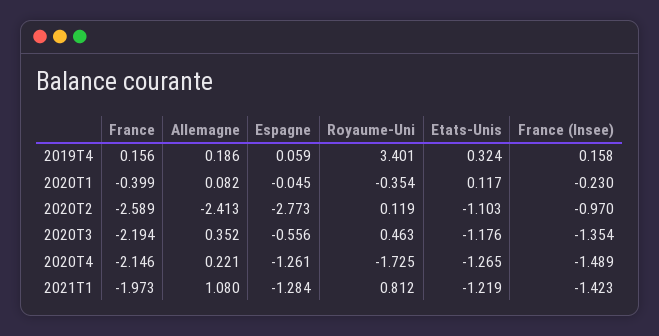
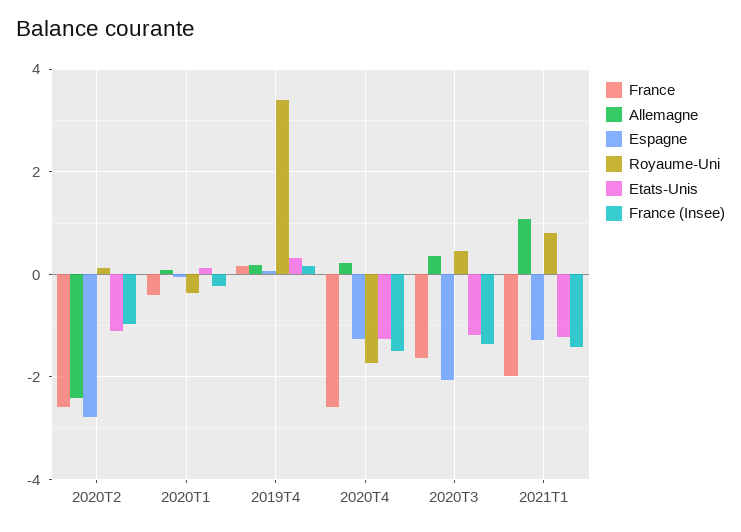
  {
    "France": {
      "2019T4": 0.156,
      "2020T1": -0.399,
      "2020T2": -2.589,
-     "2020T3": -2.194,
+     "2020T3": -1.6,
-     "2020T4": -2.146,
+     "2020T4": -2.6,
      "2021T1": -1.973
    },
    "Allemagne": {
      "2019T4": 0.186,
      "2020T1": 0.082,
      "2020T2": -2.413,
      "2020T3": 0.352,
      "2020T4": 0.221,
      "2021T1": 1.08
    },
    "Espagne": {
      "2019T4": 0.059,
      "2020T1": -0.045,
      "2020T2": -2.773,
-     "2020T3": -0.556,
+     "2020T3": -2,
      "2020T4": -1.261,
      "2021T1": -1.284
    },
    "Royaume-Uni": {
      "2019T4": 3.401,
      "2020T1": -0.354,
      "2020T2": 0.119,
      "2020T3": 0.463,
      "2020T4": -1.725,
      "2021T1": 0.812
    },
    "Etats-Unis": {
      "2019T4": 0.324,
      "2020T1": 0.117,
      "2020T2": -1.103,
      "2020T3": -1.176,
      "2020T4": -1.265,
      "2021T1": -1.219
    },
    "France (Insee)": {
      "2019T4": 0.158,
      "2020T1": -0.23,
      "2020T2": -0.97,
      "2020T3": -1.354,
      "2020T4": -1.489,
      "2021T1": -1.423
    }
  }

